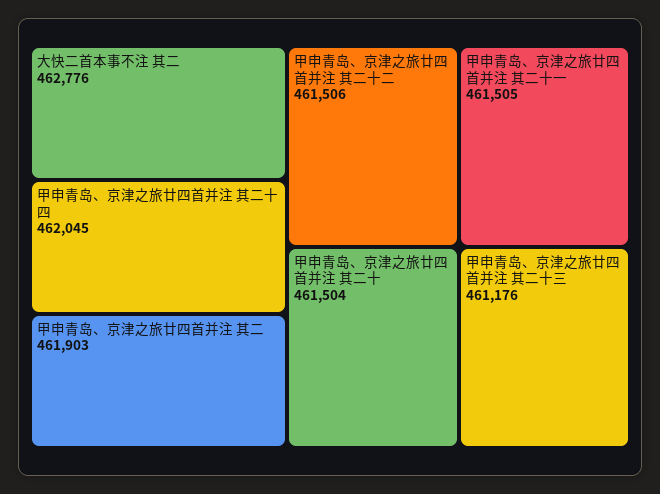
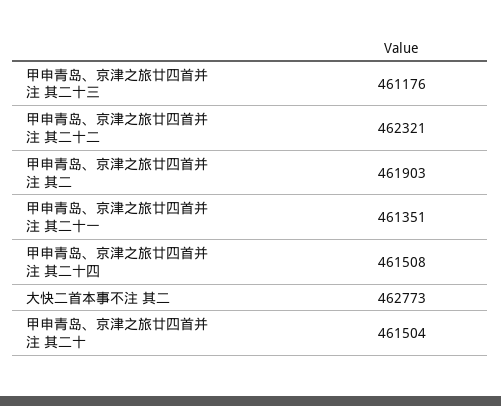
  {
-   "大快二首本事不注 其二": 462776,
+   "大快二首本事不注 其二": 462773,
-   "甲申青岛、京津之旅廿四首并注 其二十四": 462045,
+   "甲申青岛、京津之旅廿四首并注 其二十四": 461508,
    "甲申青岛、京津之旅廿四首并注 其二": 461903,
-   "甲申青岛、京津之旅廿四首并注 其二十二": 461506,
+   "甲申青岛、京津之旅廿四首并注 其二十二": 462321,
-   "甲申青岛、京津之旅廿四首并注 其二十一": 461505,
+   "甲申青岛、京津之旅廿四首并注 其二十一": 461351,
    "甲申青岛、京津之旅廿四首并注 其二十": 461504,
    "甲申青岛、京津之旅廿四首并注 其二十三": 461176
  }

